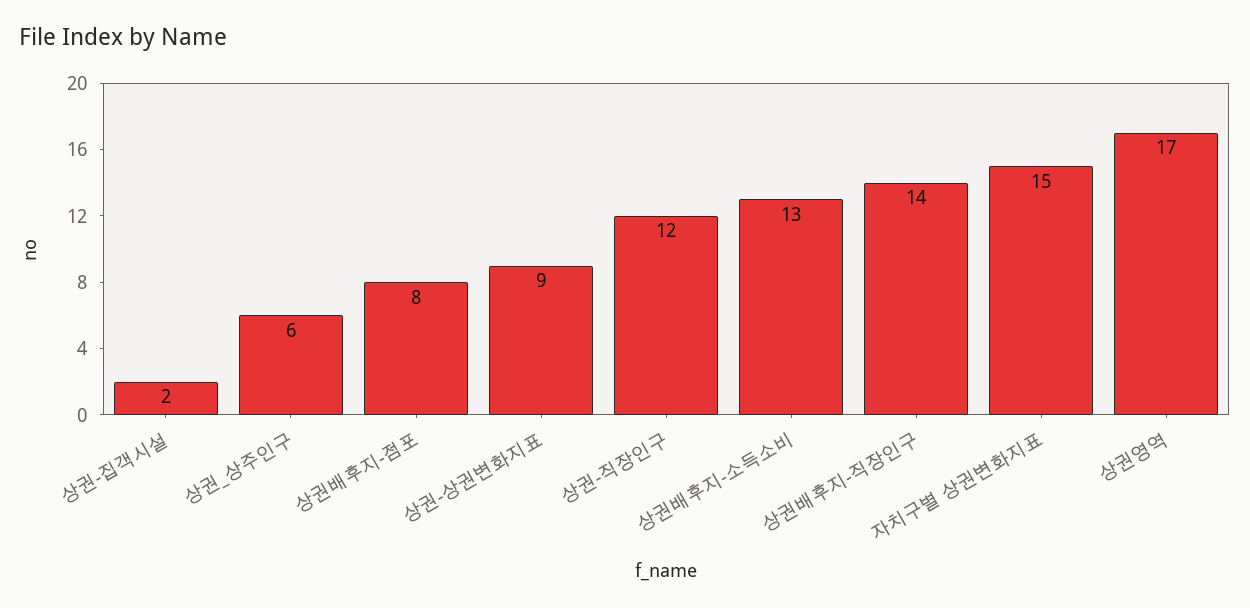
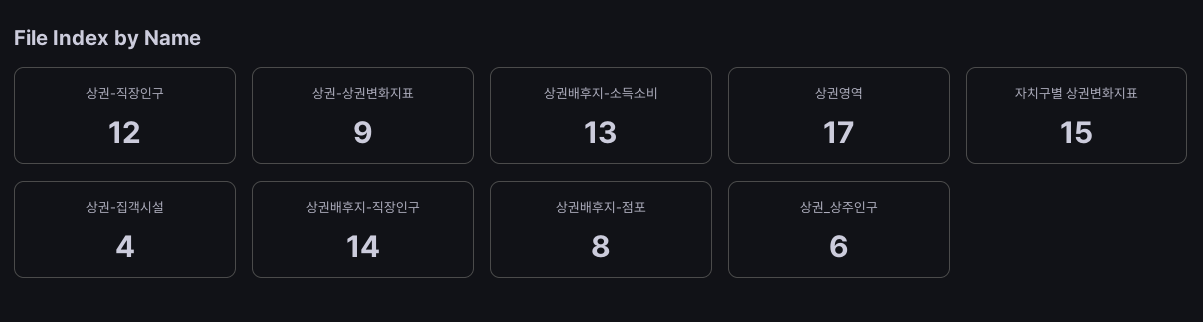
  {
-   "상권-집객시설": 2,
+   "상권-집객시설": 4,
    "상권_상주인구": 6,
    "상권배후지-점포": 8,
    "상권-상권변화지표": 9,
    "상권-직장인구": 12,
    "상권배후지-소득소비": 13,
    "상권배후지-직장인구": 14,
    "자치구별 상권변화지표": 15,
    "상권영역": 17
  }

